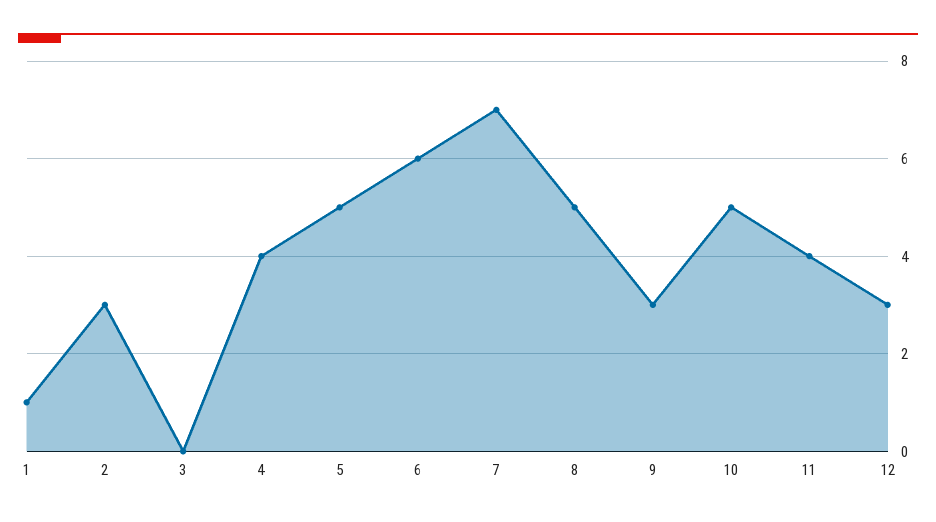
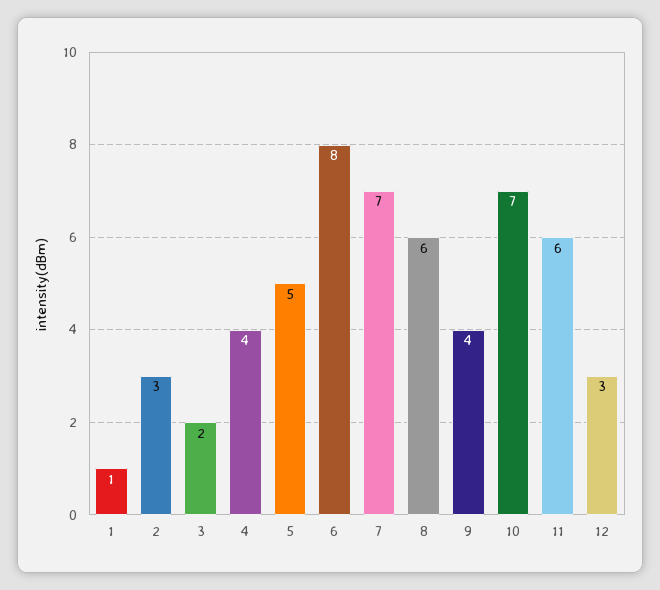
  {
    "1": 1,
    "2": 3,
-   "3": 0,
+   "3": 2,
    "4": 4,
    "5": 5,
-   "6": 6,
+   "6": 8,
    "7": 7,
-   "8": 5,
+   "8": 6,
-   "9": 3,
+   "9": 4,
-   "10": 5,
+   "10": 7,
-   "11": 4,
+   "11": 6,
    "12": 3
  }

